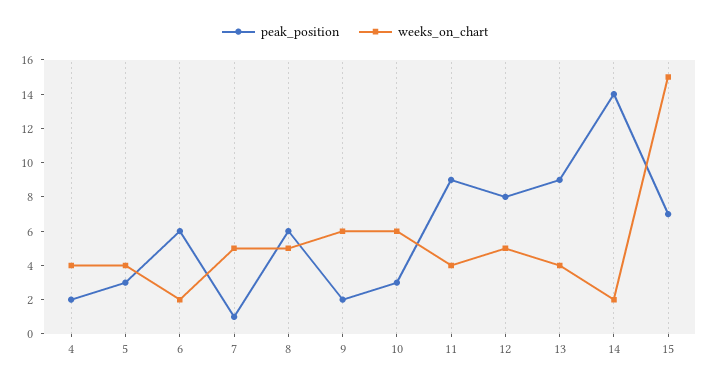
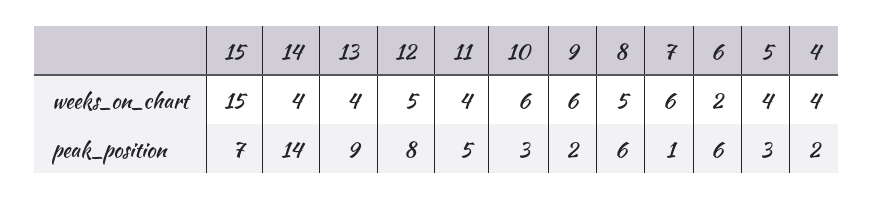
  {
    "peak_position": {
      "4": 2,
      "5": 3,
      "6": 6,
      "7": 1,
      "8": 6,
      "9": 2,
      "10": 3,
-     "11": 9,
+     "11": 5,
      "12": 8,
      "13": 9,
      "14": 14,
      "15": 7
    },
    "weeks_on_chart": {
      "4": 4,
      "5": 4,
      "6": 2,
-     "7": 5,
+     "7": 6,
      "8": 5,
      "9": 6,
      "10": 6,
      "11": 4,
      "12": 5,
      "13": 4,
-     "14": 2,
+     "14": 4,
      "15": 15
    }
  }

